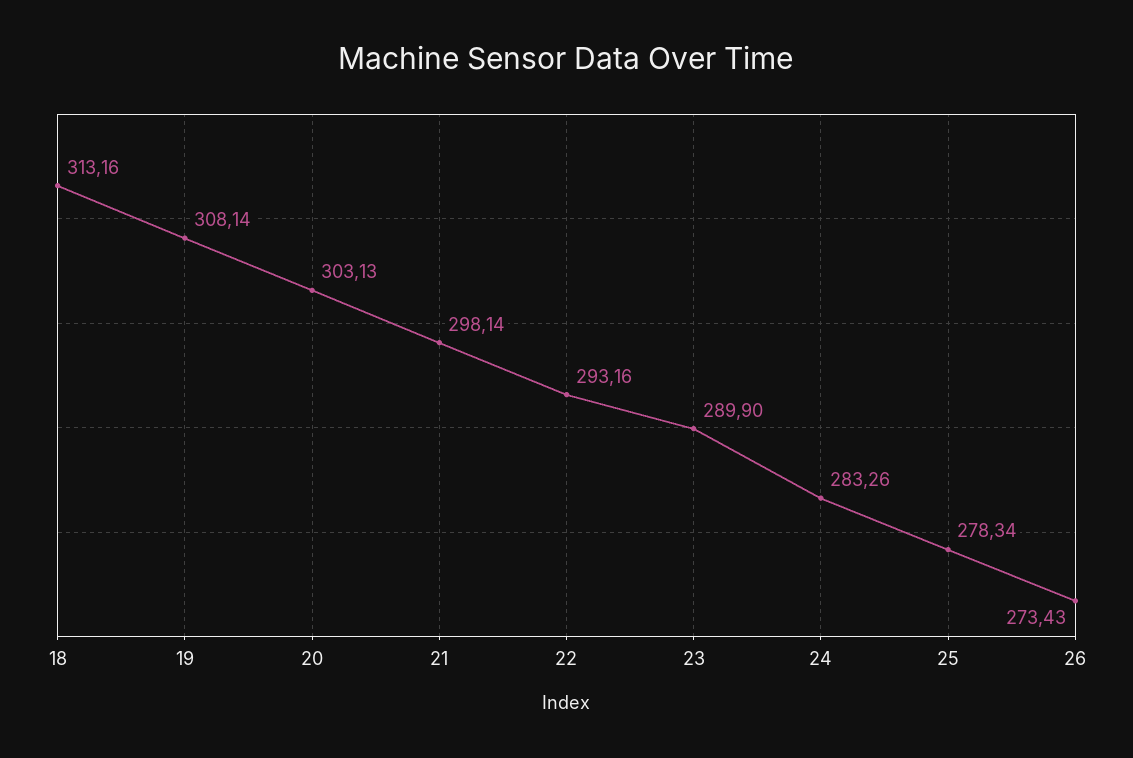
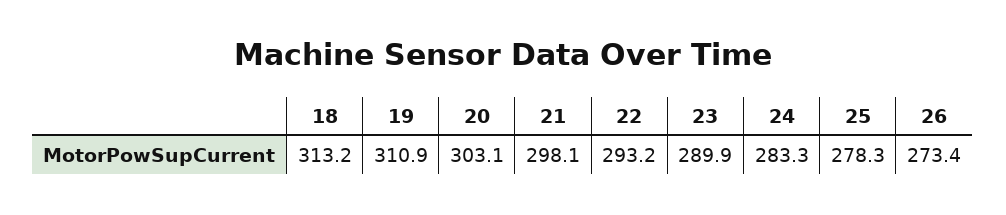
  {
    "18": 313.16,
-   "19": 308.14,
+   "19": 310.9,
    "20": 303.13,
    "21": 298.14,
    "22": 293.16,
    "23": 289.9,
    "24": 283.26,
    "25": 278.34,
    "26": 273.43
  }

